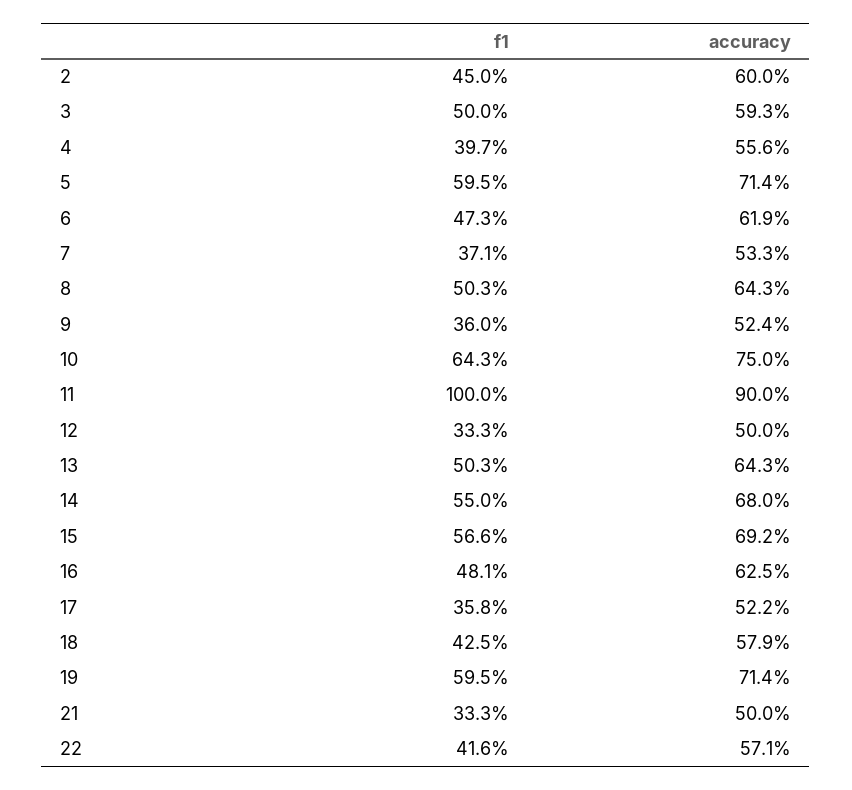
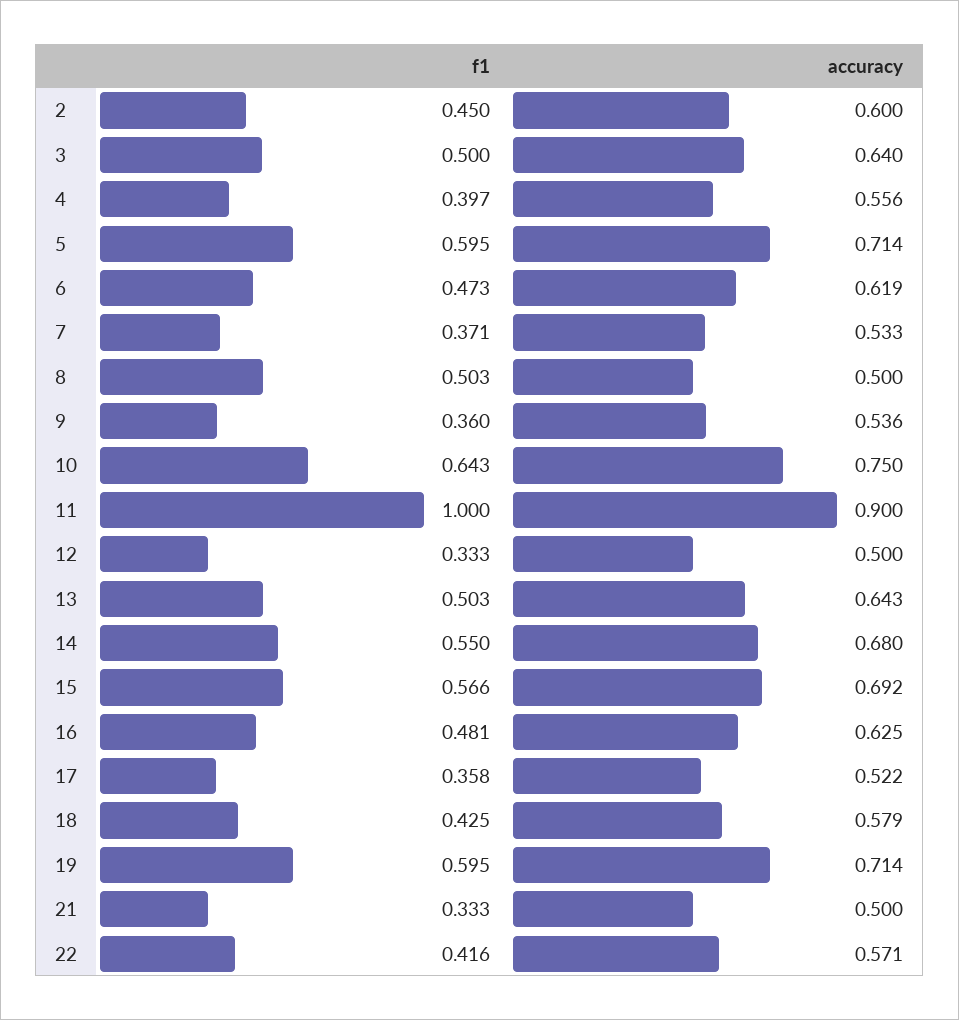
  {
    "f1": {
      "2": 0.45,
      "3": 0.5,
      "4": 0.397,
      "5": 0.595,
      "6": 0.473,
      "7": 0.371,
      "8": 0.503,
      "9": 0.36,
      "10": 0.643,
      "11": 1,
      "12": 0.333,
      "13": 0.503,
      "14": 0.55,
      "15": 0.566,
      "16": 0.481,
      "17": 0.358,
      "18": 0.425,
      "19": 0.595,
      "21": 0.333,
      "22": 0.416
    },
    "accuracy": {
      "2": 0.6,
-     "3": 0.593,
+     "3": 0.64,
      "4": 0.556,
      "5": 0.714,
      "6": 0.619,
      "7": 0.533,
-     "8": 0.643,
+     "8": 0.5,
-     "9": 0.524,
+     "9": 0.536,
      "10": 0.75,
      "11": 0.9,
      "12": 0.5,
      "13": 0.643,
      "14": 0.68,
      "15": 0.692,
      "16": 0.625,
      "17": 0.522,
      "18": 0.579,
      "19": 0.714,
      "21": 0.5,
      "22": 0.571
    }
  }

